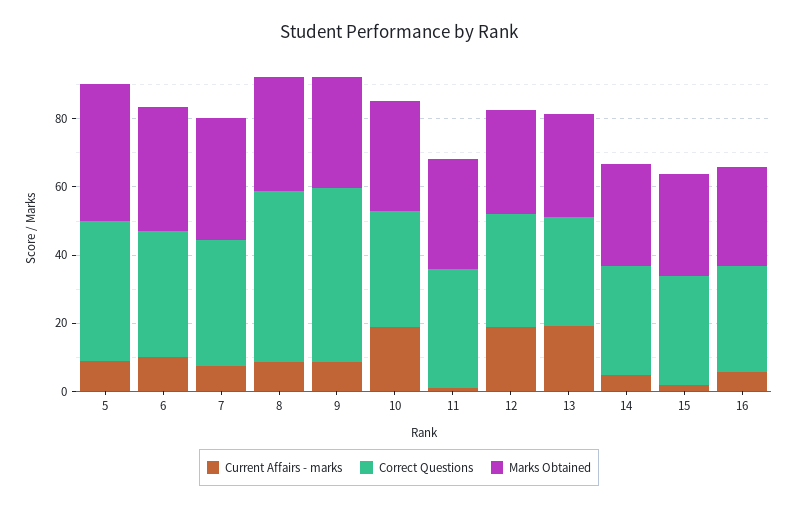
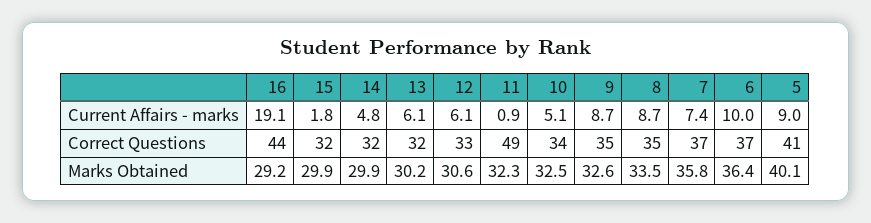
  {
    "Current Affairs - marks": {
      "5": 9,
      "6": 10,
      "7": 7.4,
      "8": 8.7,
      "9": 8.7,
-     "10": 20,
+     "10": 5.1,
      "11": 0.9,
-     "12": 20,
+     "12": 6.1,
-     "13": 20,
+     "13": 6.1,
      "14": 4.8,
      "15": 1.8,
-     "16": 5
+     "16": 19.1
    },
    "Correct Questions": {
      "5": 41,
      "6": 37,
      "7": 37,
-     "8": 50,
+     "8": 35,
-     "9": 50,
+     "9": 35,
      "10": 34,
-     "11": 35,
+     "11": 49,
      "12": 33,
      "13": 32,
      "14": 32,
      "15": 32,
-     "16": 30
+     "16": 44
    },
    "Marks Obtained": {
      "5": 40.1,
      "6": 36.4,
      "7": 35.8,
      "8": 33.5,
      "9": 32.6,
      "10": 32.5,
      "11": 32.3,
      "12": 30.6,
      "13": 30.2,
      "14": 29.9,
      "15": 29.9,
      "16": 29.2
    }
  }

